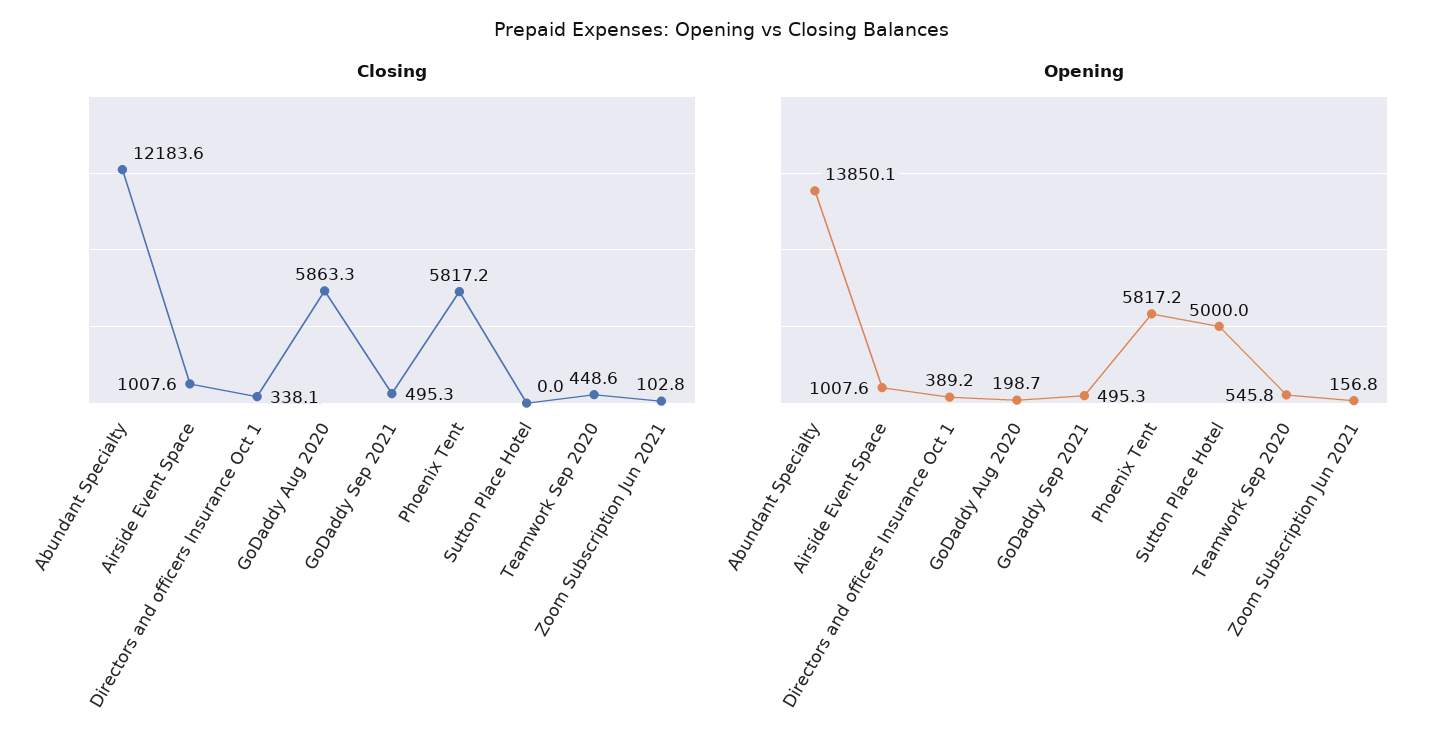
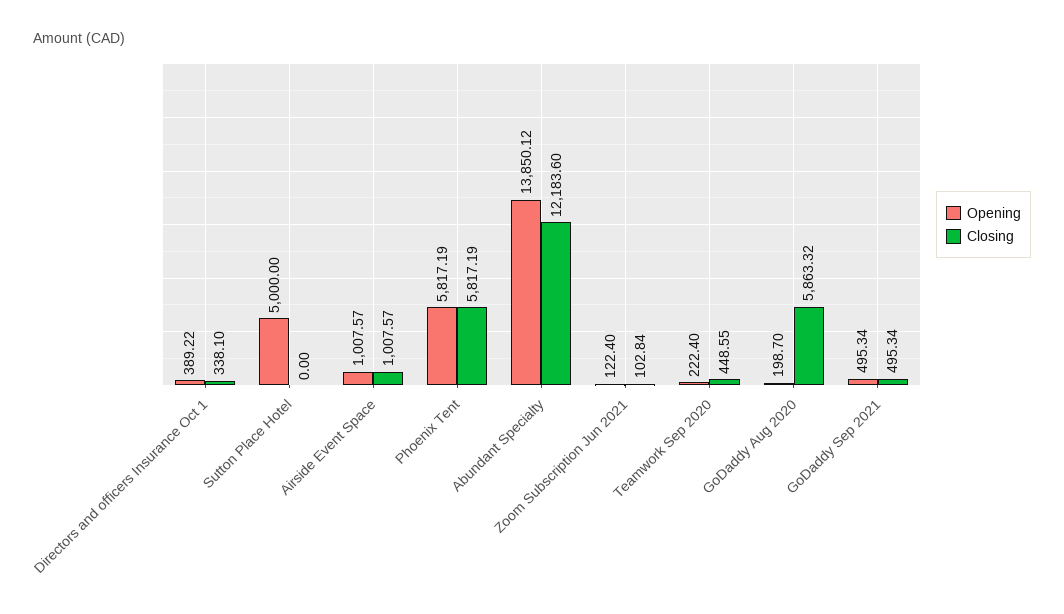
  {
    "Closing": {
      "Abundant Specialty": 12183.6,
      "Airside Event Space": 1007.57,
      "Directors and officers Insurance Oct 1": 338.1,
      "GoDaddy Aug 2020": 5863.32,
      "GoDaddy Sep 2021": 495.34,
      "Phoenix Tent": 5817.19,
      "Sutton Place Hotel": 0,
      "Teamwork Sep 2020": 448.55,
      "Zoom Subscription Jun 2021": 102.84
    },
    "Opening": {
      "Abundant Specialty": 13850.12,
      "Airside Event Space": 1007.57,
      "Directors and officers Insurance Oct 1": 389.22,
      "GoDaddy Aug 2020": 198.7,
      "GoDaddy Sep 2021": 495.34,
      "Phoenix Tent": 5817.19,
      "Sutton Place Hotel": 5000,
-     "Teamwork Sep 2020": 545.8,
+     "Teamwork Sep 2020": 222.4,
-     "Zoom Subscription Jun 2021": 156.8
+     "Zoom Subscription Jun 2021": 122.4
    }
  }

